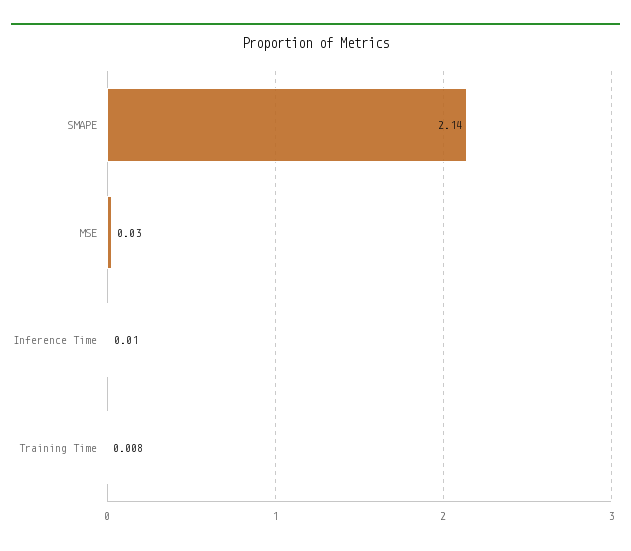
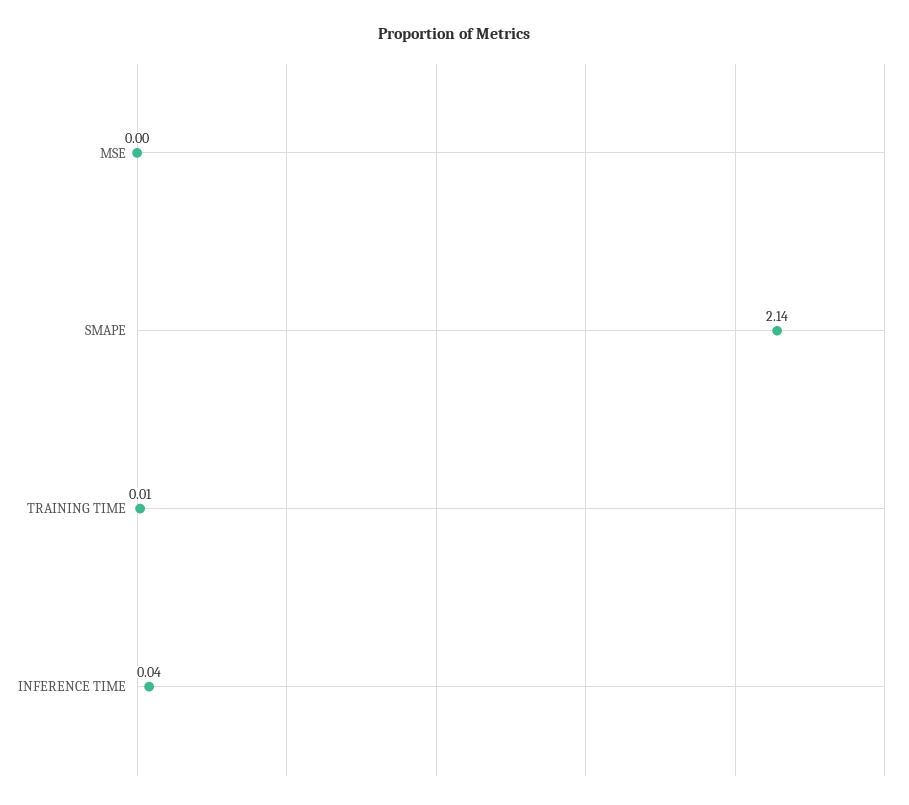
  {
    "SMAPE": 2.14,
-   "MSE": 0.03,
+   "MSE": 0,
-   "Inference Time": 0.01,
+   "Inference Time": 0.04,
    "Training Time": 0.008
  }

